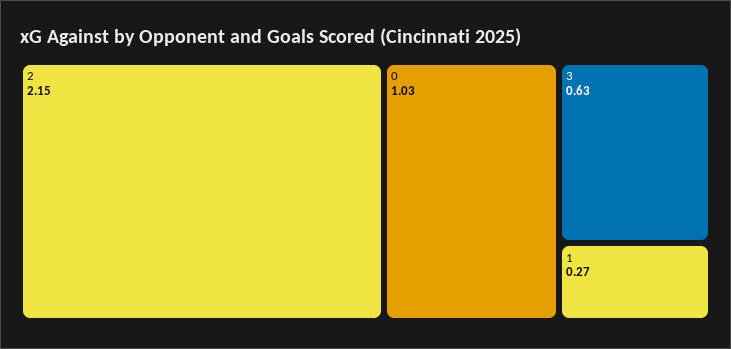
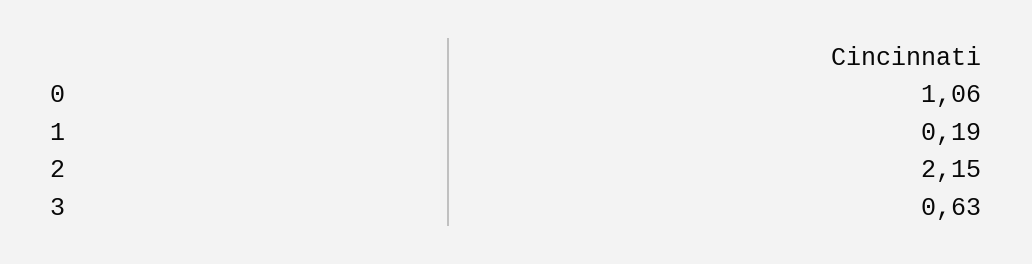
  {
    "2": 2.15,
-   "0": 1.03,
+   "0": 1.06,
    "3": 0.63,
-   "1": 0.27
+   "1": 0.19
  }

